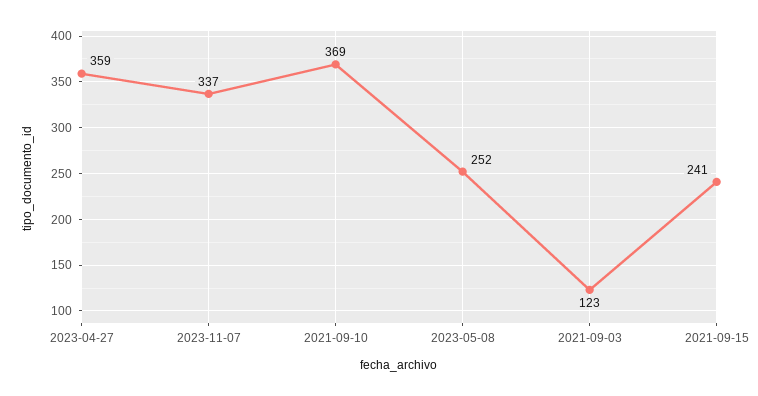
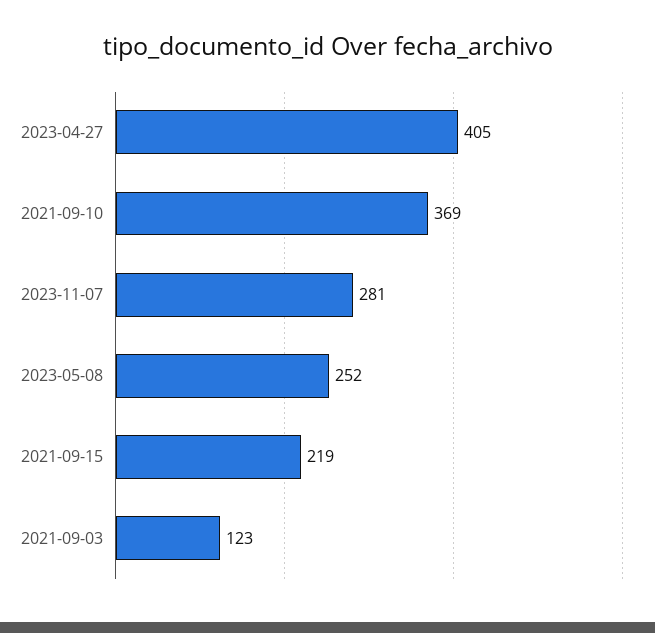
  {
-   "2023-04-27": 359,
+   "2023-04-27": 405,
-   "2023-11-07": 337,
+   "2023-11-07": 281,
    "2021-09-10": 369,
    "2023-05-08": 252,
    "2021-09-03": 123,
-   "2021-09-15": 241
+   "2021-09-15": 219
  }

